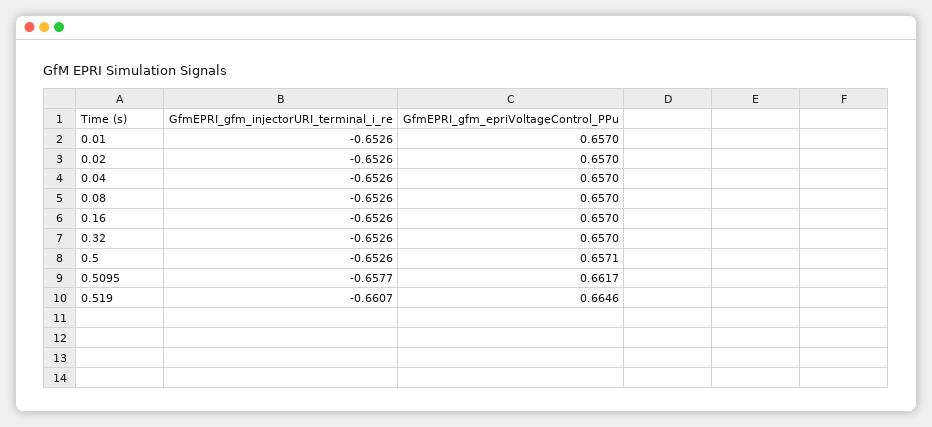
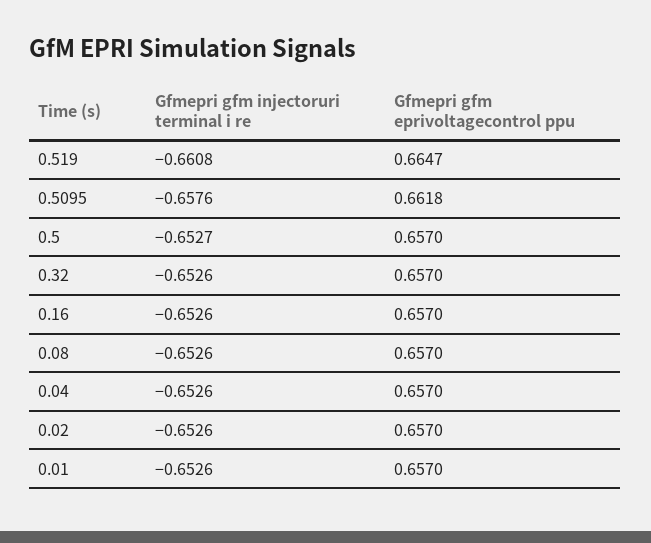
  {
    "GfmEPRI_gfm_injectorURI_terminal_i_re": {
      "0.01": -0.6526,
      "0.02": -0.6526,
      "0.04": -0.6526,
      "0.08": -0.6526,
      "0.16": -0.6526,
      "0.32": -0.6526,
-     "0.5": -0.6526,
+     "0.5": -0.6527,
-     "0.5095": -0.6577,
+     "0.5095": -0.6576,
-     "0.519": -0.6607
+     "0.519": -0.6608
    },
    "GfmEPRI_gfm_epriVoltageControl_PPu": {
      "0.01": 0.657,
      "0.02": 0.657,
      "0.04": 0.657,
      "0.08": 0.657,
      "0.16": 0.657,
      "0.32": 0.657,
-     "0.5": 0.6571,
+     "0.5": 0.657,
-     "0.5095": 0.6617,
+     "0.5095": 0.6618,
-     "0.519": 0.6646
+     "0.519": 0.6647
    }
  }

